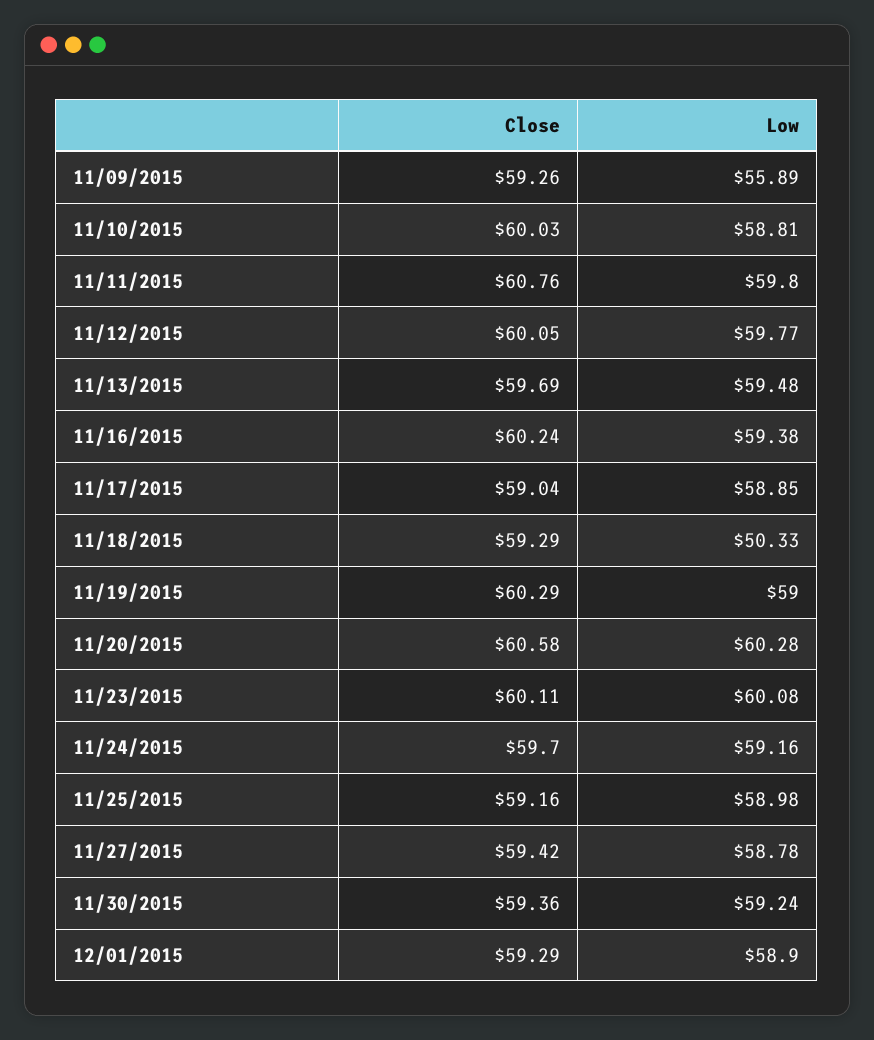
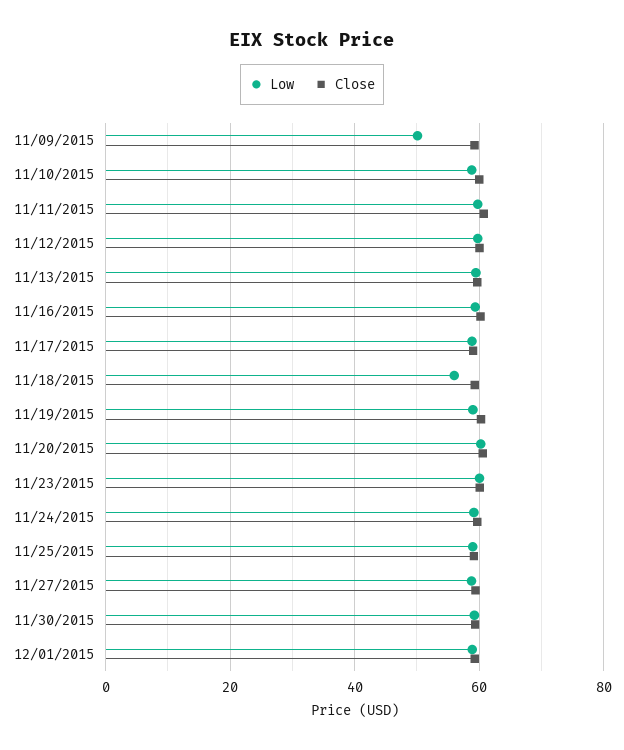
  {
    "Close": {
      "11/09/2015": 59.26,
      "11/10/2015": 60.03,
      "11/11/2015": 60.76,
      "11/12/2015": 60.05,
      "11/13/2015": 59.69,
      "11/16/2015": 60.24,
      "11/17/2015": 59.04,
      "11/18/2015": 59.29,
      "11/19/2015": 60.29,
      "11/20/2015": 60.58,
      "11/23/2015": 60.11,
      "11/24/2015": 59.7,
      "11/25/2015": 59.16,
      "11/27/2015": 59.42,
      "11/30/2015": 59.36,
      "12/01/2015": 59.29
    },
    "Low": {
-     "11/09/2015": 55.89,
+     "11/09/2015": 50,
      "11/10/2015": 58.81,
      "11/11/2015": 59.8,
      "11/12/2015": 59.77,
      "11/13/2015": 59.48,
      "11/16/2015": 59.38,
      "11/17/2015": 58.85,
-     "11/18/2015": 50.33,
+     "11/18/2015": 56,
      "11/19/2015": 59,
      "11/20/2015": 60.28,
      "11/23/2015": 60.08,
      "11/24/2015": 59.16,
      "11/25/2015": 58.98,
      "11/27/2015": 58.78,
      "11/30/2015": 59.24,
      "12/01/2015": 58.9
    }
  }

